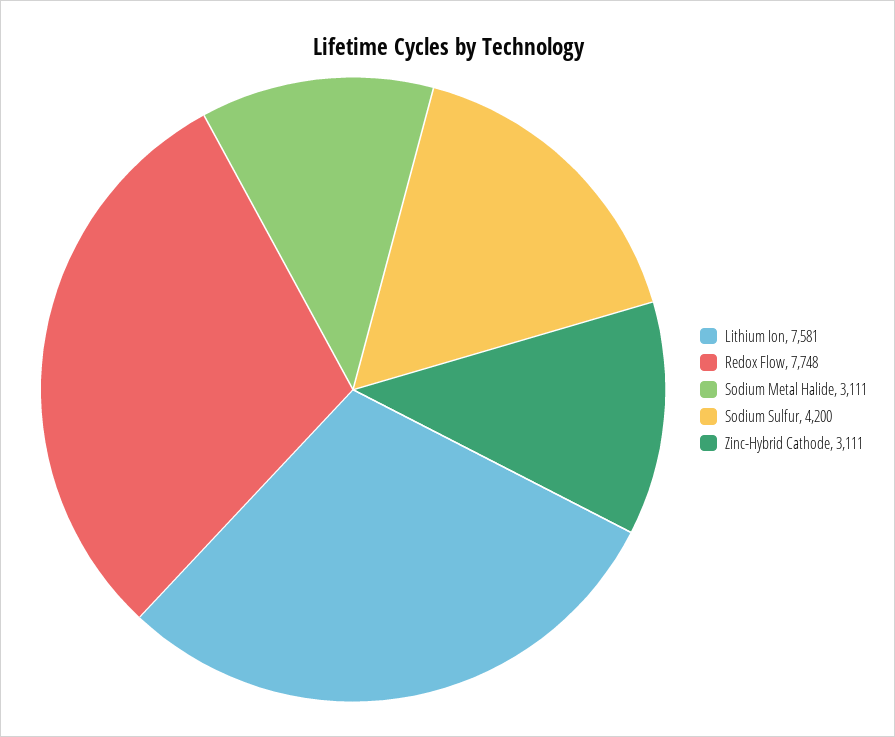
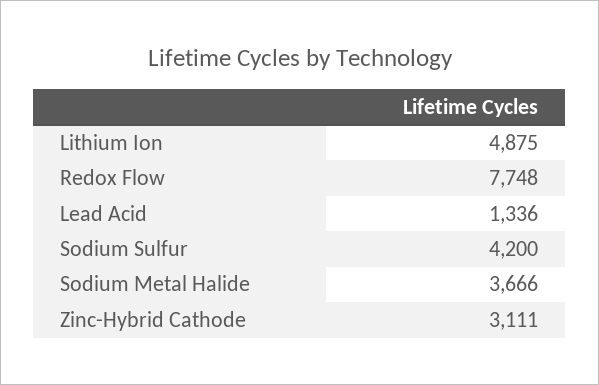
  {
-   "Lithium Ion": 7581,
+   "Lithium Ion": 4875,
    "Redox Flow": 7748,
-   "Sodium Metal Halide": 3111,
+   "Sodium Metal Halide": 3666,
    "Sodium Sulfur": 4200,
-   "Zinc-Hybrid Cathode": 3111
+   "Zinc-Hybrid Cathode": 3111,
+   "Lead Acid": 1336
  }

